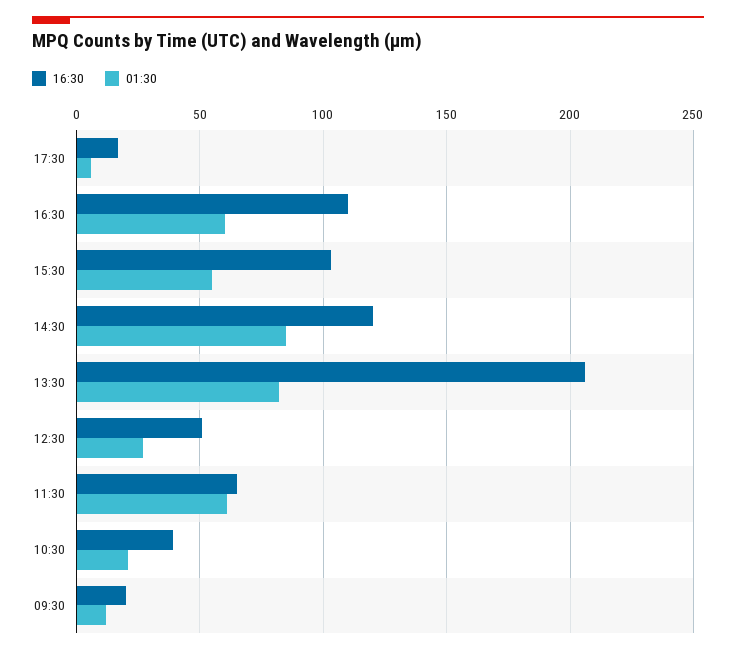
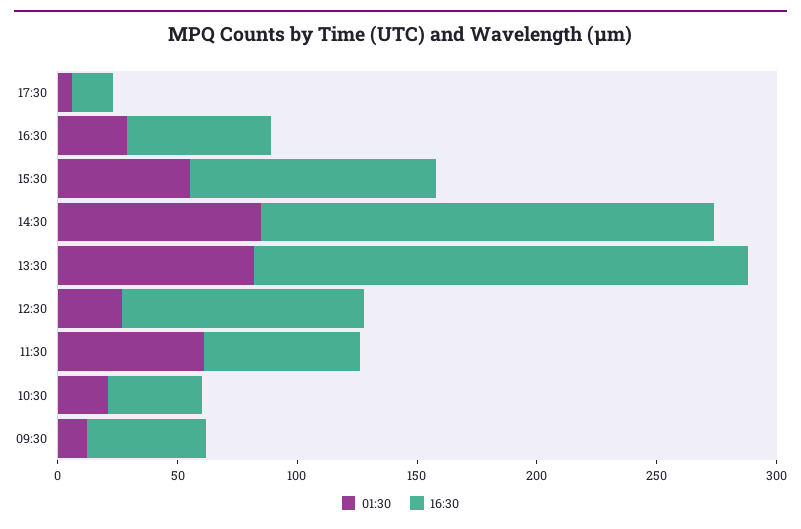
  {
    "16:30": {
      "17:30": 15,
-     "16:30": 110,
+     "16:30": 60,
      "15:30": 105,
-     "14:30": 120,
+     "14:30": 190,
      "13:30": 205,
-     "12:30": 50,
+     "12:30": 100,
      "11:30": 65,
      "10:30": 40,
-     "09:30": 20
+     "09:30": 50
    },
    "01:30": {
      "17:30": 5,
-     "16:30": 60,
+     "16:30": 30,
      "15:30": 55,
      "14:30": 85,
      "13:30": 80,
      "12:30": 25,
      "11:30": 60,
      "10:30": 20,
      "09:30": 10
    }
  }

